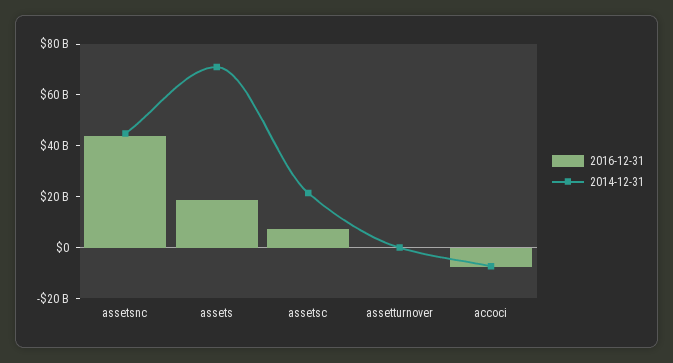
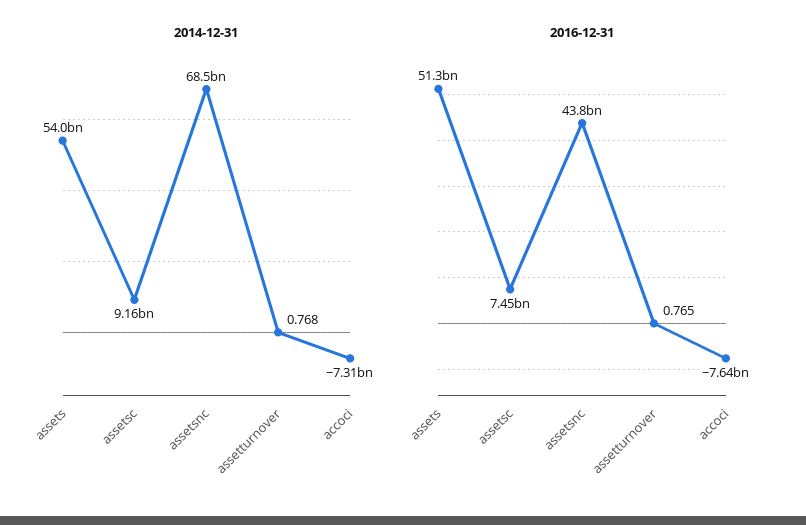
  {
    "2016-12-31": {
      "assetsnc": 43800000000,
-     "assets": 20000000000,
+     "assets": 51300000000,
      "assetsc": 7450000000,
      "assetturnover": 0.765,
      "accoci": -7640000000
    },
    "2014-12-31": {
-     "assetsnc": 45000000000,
+     "assetsnc": 68500000000,
-     "assets": 70000000000,
+     "assets": 54000000000,
-     "assetsc": 20000000000,
+     "assetsc": 9160000000,
      "assetturnover": 0.768,
      "accoci": -7310000000
    }
  }

